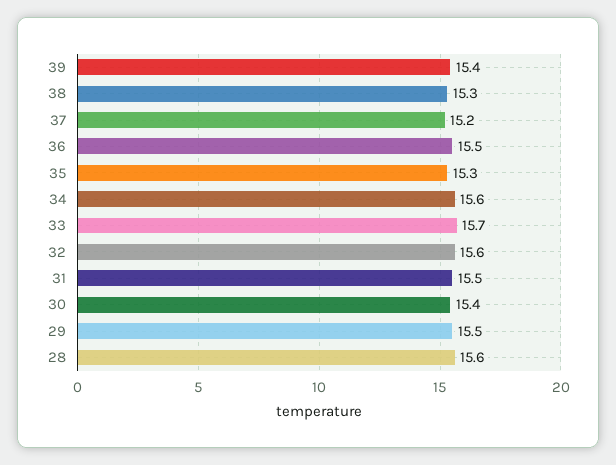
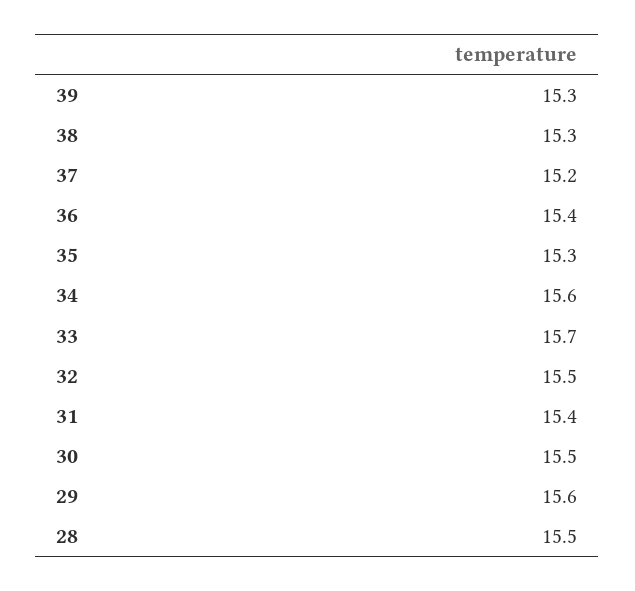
  {
-   "39": 15.4,
+   "39": 15.3,
    "38": 15.3,
    "37": 15.2,
-   "36": 15.5,
+   "36": 15.4,
    "35": 15.3,
    "34": 15.6,
    "33": 15.7,
-   "32": 15.6,
+   "32": 15.5,
-   "31": 15.5,
+   "31": 15.4,
-   "30": 15.4,
+   "30": 15.5,
-   "29": 15.5,
+   "29": 15.6,
-   "28": 15.6
+   "28": 15.5
  }

